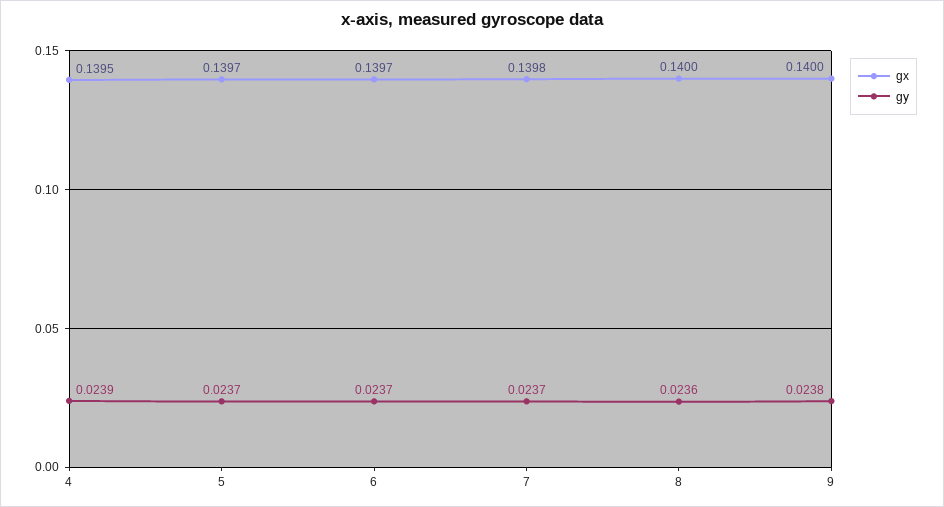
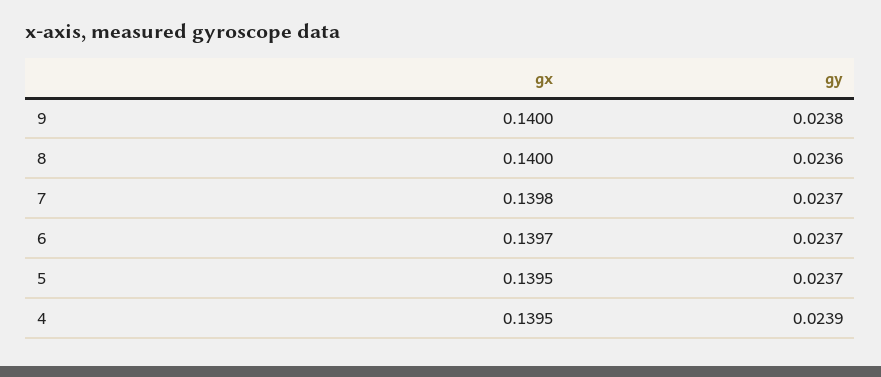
  {
    "gx": {
      "4": 0.1395,
-     "5": 0.1397,
+     "5": 0.1395,
      "6": 0.1397,
      "7": 0.1398,
      "8": 0.14,
      "9": 0.14
    },
    "gy": {
      "4": 0.0239,
      "5": 0.0237,
      "6": 0.0237,
      "7": 0.0237,
      "8": 0.0236,
      "9": 0.0238
    }
  }

